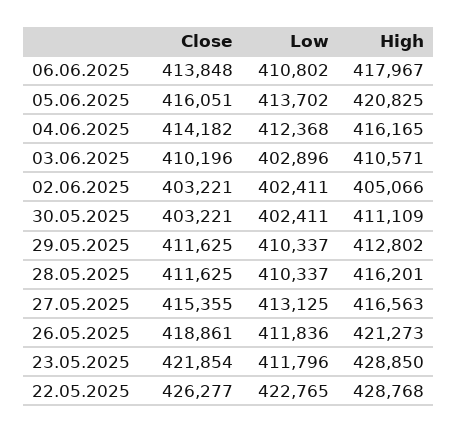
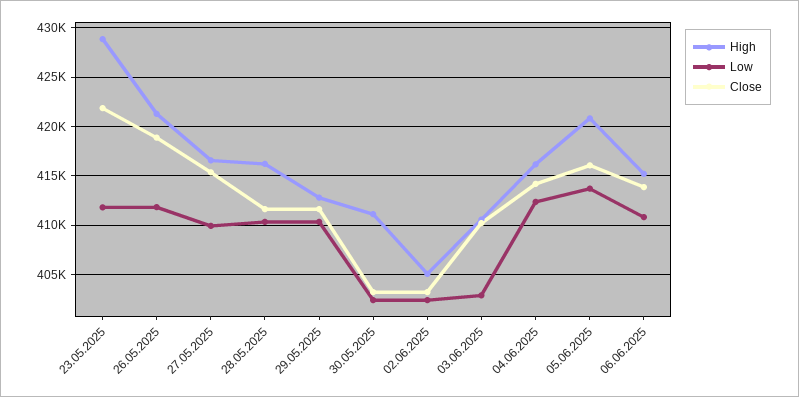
  {
    "Close": {
      "06.06.2025": 413848,
      "05.06.2025": 416051,
      "04.06.2025": 414182,
      "03.06.2025": 410196,
      "02.06.2025": 403221,
      "30.05.2025": 403221,
      "29.05.2025": 411625,
      "28.05.2025": 411625,
      "27.05.2025": 415355,
      "26.05.2025": 418861,
-     "23.05.2025": 421854,
+     "23.05.2025": 421854
-     "22.05.2025": 426277
    },
    "Low": {
      "06.06.2025": 410802,
      "05.06.2025": 413702,
      "04.06.2025": 412368,
      "03.06.2025": 402896,
      "02.06.2025": 402411,
      "30.05.2025": 402411,
      "29.05.2025": 410337,
      "28.05.2025": 410337,
-     "27.05.2025": 413125,
+     "27.05.2025": 410000,
      "26.05.2025": 411836,
-     "23.05.2025": 411796,
+     "23.05.2025": 411796
-     "22.05.2025": 422765
    },
    "High": {
-     "06.06.2025": 417967,
+     "06.06.2025": 415000,
      "05.06.2025": 420825,
      "04.06.2025": 416165,
      "03.06.2025": 410571,
      "02.06.2025": 405066,
      "30.05.2025": 411109,
      "29.05.2025": 412802,
      "28.05.2025": 416201,
      "27.05.2025": 416563,
      "26.05.2025": 421273,
-     "23.05.2025": 428850,
+     "23.05.2025": 428850
-     "22.05.2025": 428768
    }
  }

